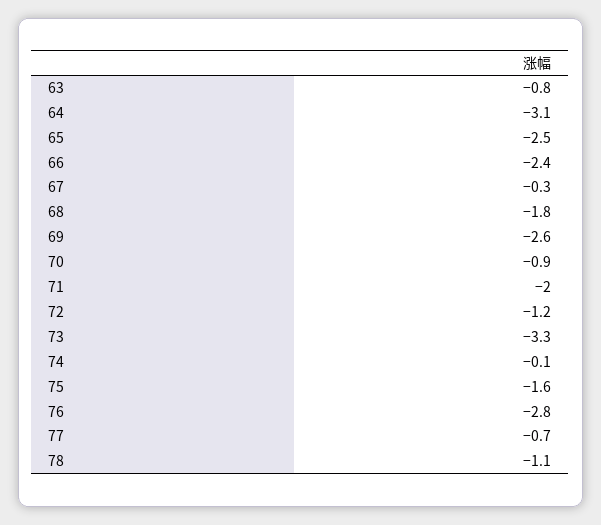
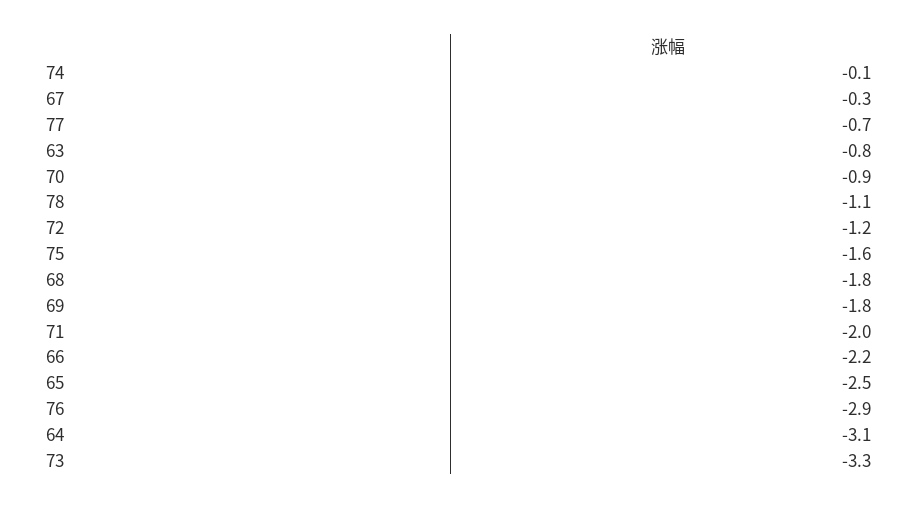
  {
    "63": -0.8,
    "64": -3.1,
    "65": -2.5,
-   "66": -2.4,
+   "66": -2.2,
    "67": -0.3,
    "68": -1.8,
-   "69": -2.6,
+   "69": -1.8,
    "70": -0.9,
    "71": -2,
    "72": -1.2,
    "73": -3.3,
    "74": -0.1,
    "75": -1.6,
-   "76": -2.8,
+   "76": -2.9,
    "77": -0.7,
    "78": -1.1
  }

